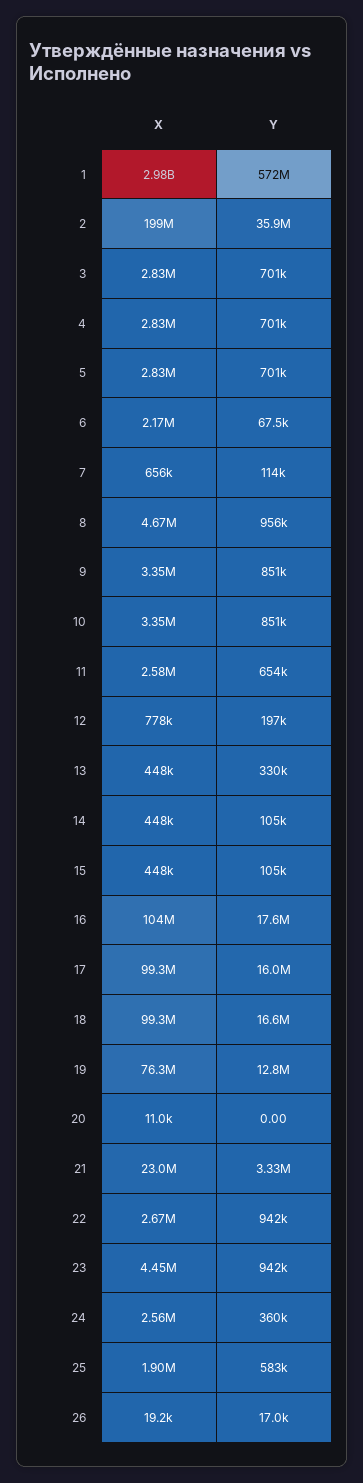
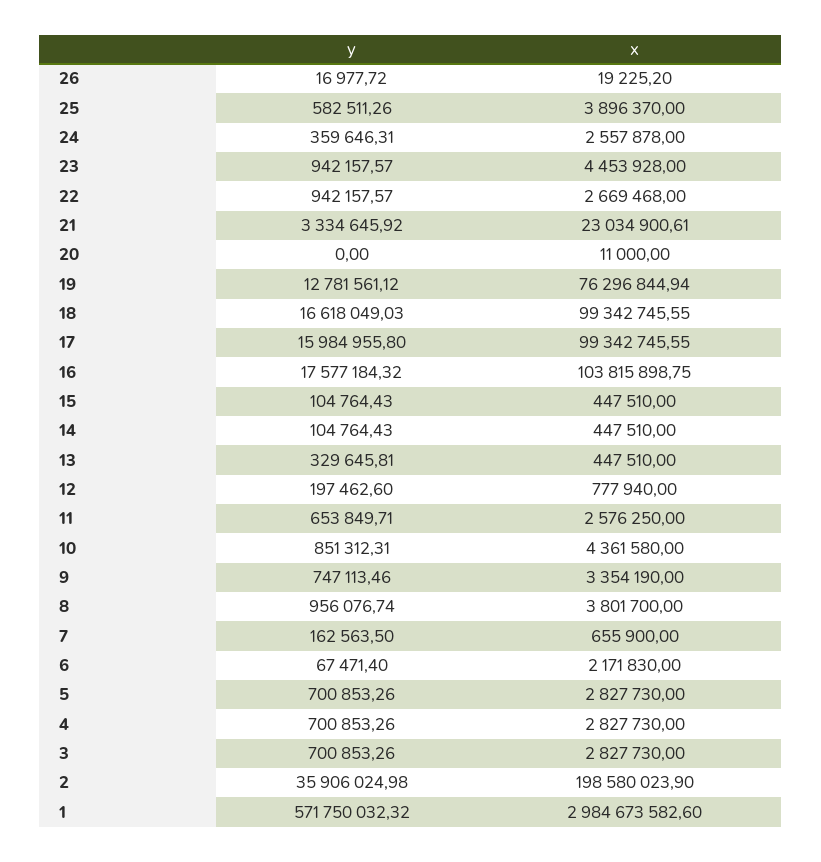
  {
    "X": {
      "1": 2984673582.6,
      "2": 198580023.9,
      "3": 2827730,
      "4": 2827730,
      "5": 2827730,
      "6": 2171830,
      "7": 655900,
-     "8": 4670000,
+     "8": 3801700,
      "9": 3354190,
-     "10": 3350000,
+     "10": 4361580,
      "11": 2576250,
      "12": 777940,
      "13": 447510,
      "14": 447510,
      "15": 447510,
      "16": 103815898.75,
      "17": 99342745.55,
      "18": 99342745.55,
      "19": 76296844.94,
      "20": 11000,
      "21": 23034900.61,
      "22": 2669468,
      "23": 4453928,
      "24": 2557878,
-     "25": 1900000,
+     "25": 3896370,
      "26": 19225.2
    },
    "Y": {
      "1": 571750032.32,
      "2": 35906024.98,
      "3": 700853.26,
      "4": 700853.26,
      "5": 700853.26,
      "6": 67471.4,
-     "7": 114000,
+     "7": 162563.5,
      "8": 956076.74,
-     "9": 851000,
+     "9": 747113.46,
      "10": 851312.31,
      "11": 653849.71,
      "12": 197462.6,
      "13": 329645.81,
      "14": 104764.43,
      "15": 104764.43,
      "16": 17577184.32,
      "17": 15984955.8,
      "18": 16618049.03,
      "19": 12781561.12,
      "20": 0,
      "21": 3334645.92,
      "22": 942157.57,
      "23": 942157.57,
      "24": 359646.31,
      "25": 582511.26,
      "26": 16977.72
    }
  }

